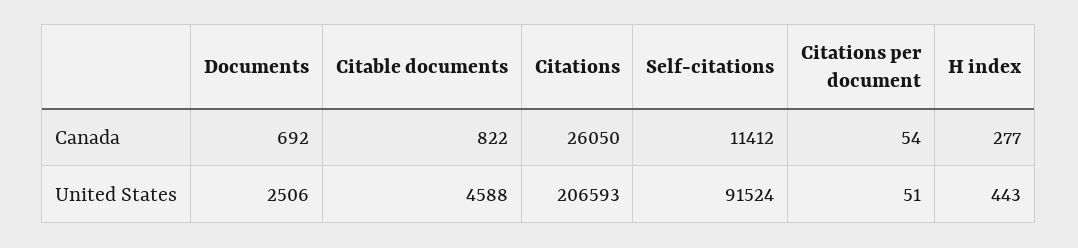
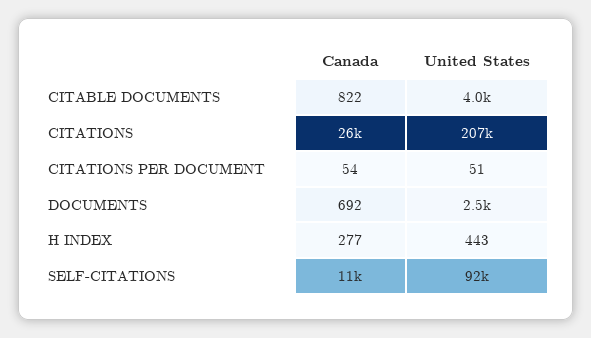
  {
    "Documents": {
      "Canada": 692,
      "United States": 2506
    },
    "Citable documents": {
      "Canada": 822,
-     "United States": 4588
+     "United States": 4000
    },
    "Citations": {
      "Canada": 26050,
      "United States": 206593
    },
    "Self-citations": {
      "Canada": 11412,
      "United States": 91524
    },
    "Citations per document": {
      "Canada": 54,
      "United States": 51
    },
    "H index": {
      "Canada": 277,
      "United States": 443
    }
  }

